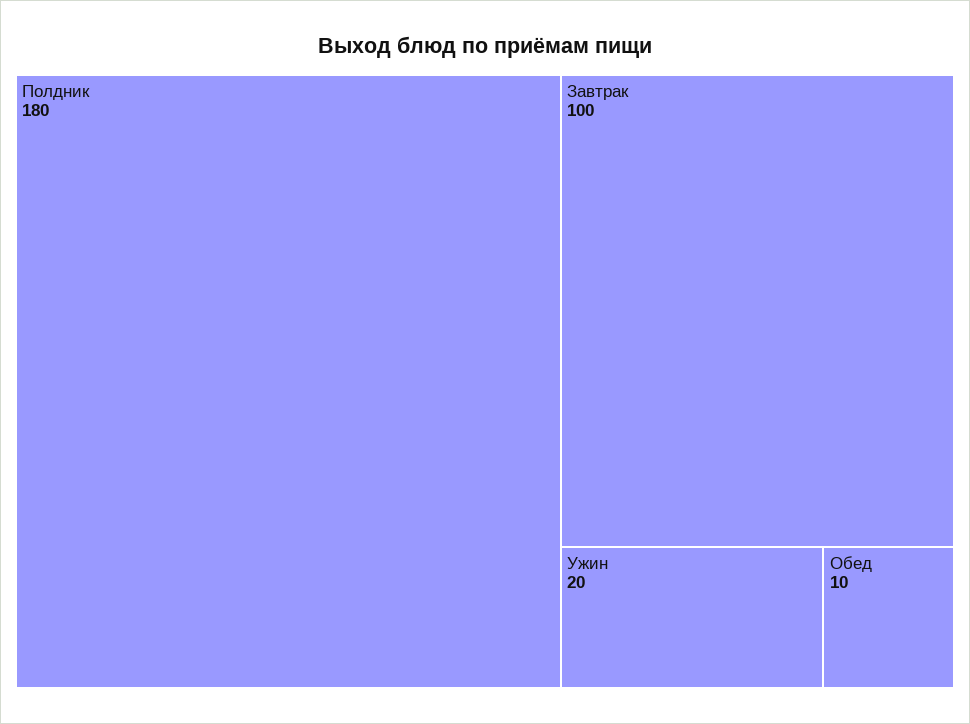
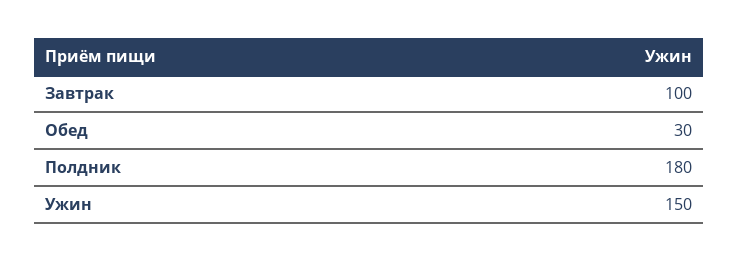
  {
    "Полдник": 180,
    "Завтрак": 100,
-   "Ужин": 20,
+   "Ужин": 150,
-   "Обед": 10
+   "Обед": 30
  }

